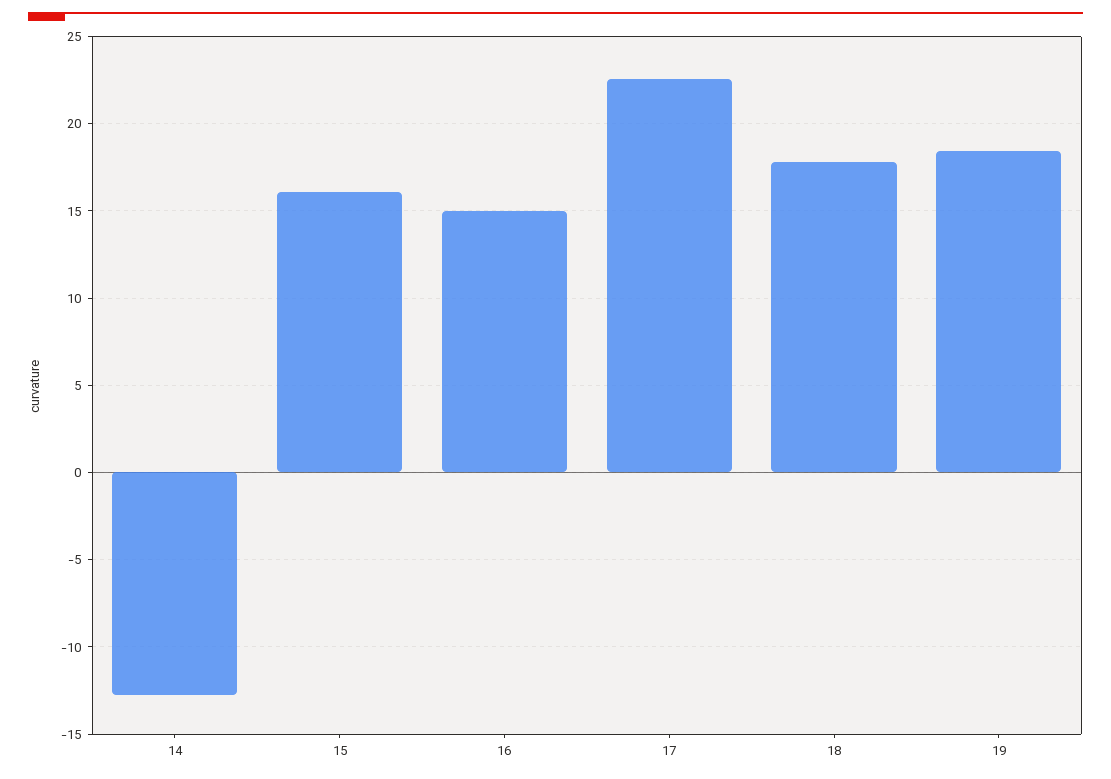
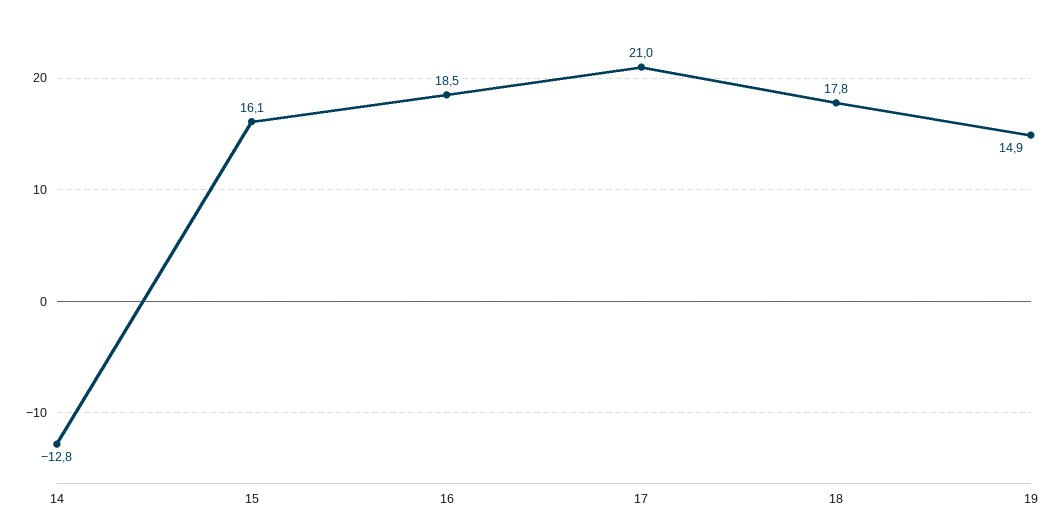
  {
    "14": -12.8,
    "15": 16.1,
-   "16": 15,
+   "16": 18.5,
-   "17": 22.5,
+   "17": 21,
    "18": 17.8,
-   "19": 18.5
+   "19": 14.9
  }

